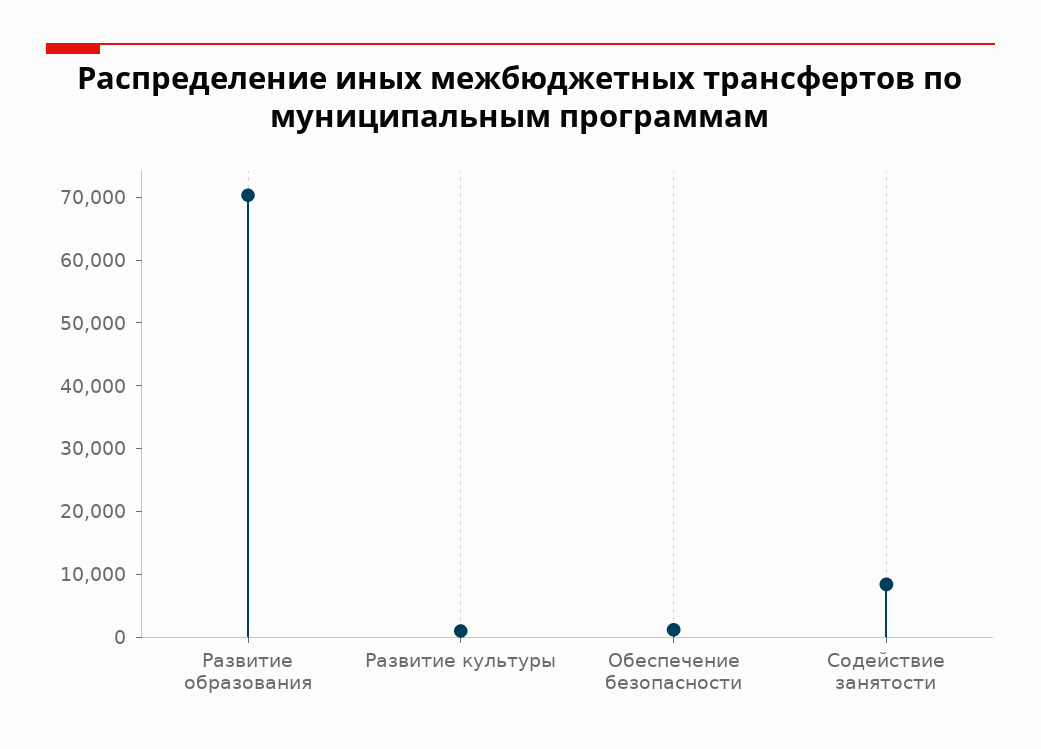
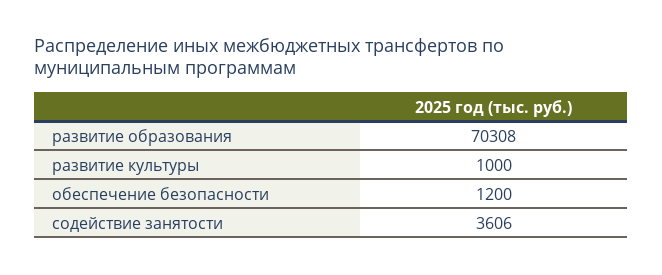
  {
    "Развитие образования": 70308,
    "Развитие культуры": 1000,
    "Обеспечение безопасности": 1200,
-   "Содействие занятости": 8000
+   "Содействие занятости": 3606
  }

